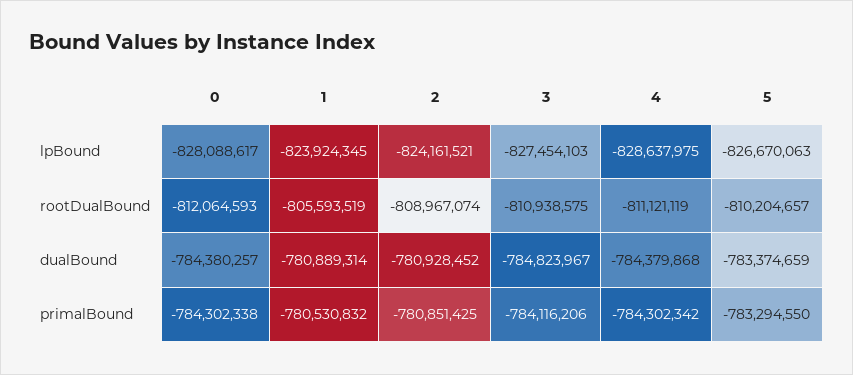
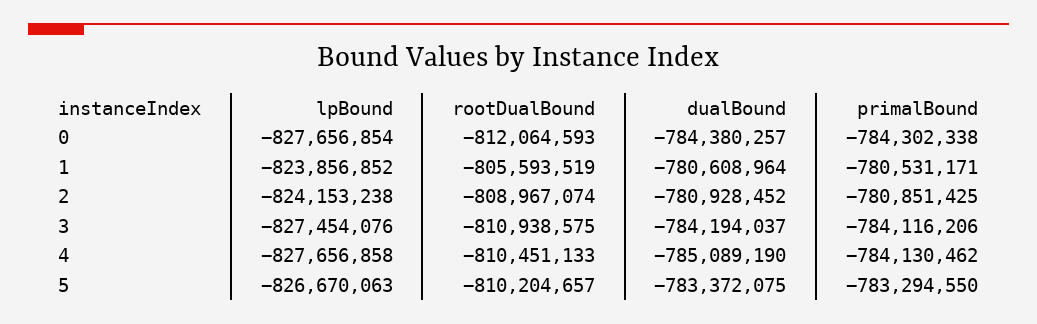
  {
    "0": {
-     "lpBound": -828088617,
+     "lpBound": -827656854,
      "rootDualBound": -812064593,
      "dualBound": -784380257,
      "primalBound": -784302338
    },
    "1": {
-     "lpBound": -823924345,
+     "lpBound": -823856852,
      "rootDualBound": -805593519,
-     "dualBound": -780889314,
+     "dualBound": -780608964,
-     "primalBound": -780530832
+     "primalBound": -780531171
    },
    "2": {
-     "lpBound": -824161521,
+     "lpBound": -824153238,
      "rootDualBound": -808967074,
      "dualBound": -780928452,
      "primalBound": -780851425
    },
    "3": {
-     "lpBound": -827454103,
+     "lpBound": -827454076,
      "rootDualBound": -810938575,
-     "dualBound": -784823967,
+     "dualBound": -784194037,
      "primalBound": -784116206
    },
    "4": {
-     "lpBound": -828637975,
+     "lpBound": -827656858,
-     "rootDualBound": -811121119,
+     "rootDualBound": -810451133,
-     "dualBound": -784379868,
+     "dualBound": -785089190,
-     "primalBound": -784302342
+     "primalBound": -784130462
    },
    "5": {
      "lpBound": -826670063,
      "rootDualBound": -810204657,
-     "dualBound": -783374659,
+     "dualBound": -783372075,
      "primalBound": -783294550
    }
  }

